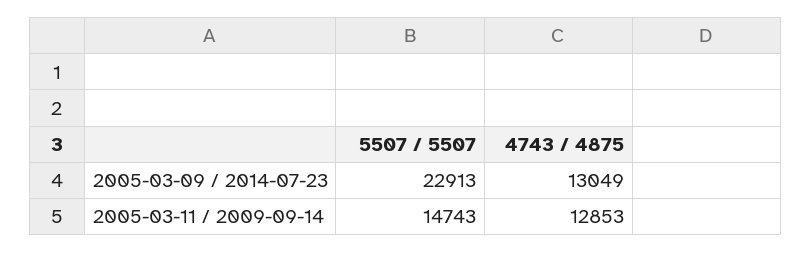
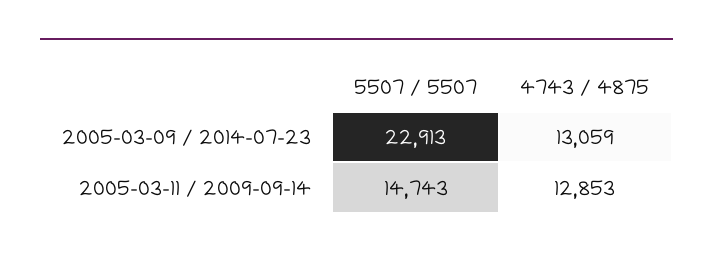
  {
    "5507 / 5507": {
      "2005-03-09 / 2014-07-23": 22913,
      "2005-03-11 / 2009-09-14": 14743
    },
    "4743 / 4875": {
-     "2005-03-09 / 2014-07-23": 13049,
+     "2005-03-09 / 2014-07-23": 13059,
      "2005-03-11 / 2009-09-14": 12853
    }
  }

